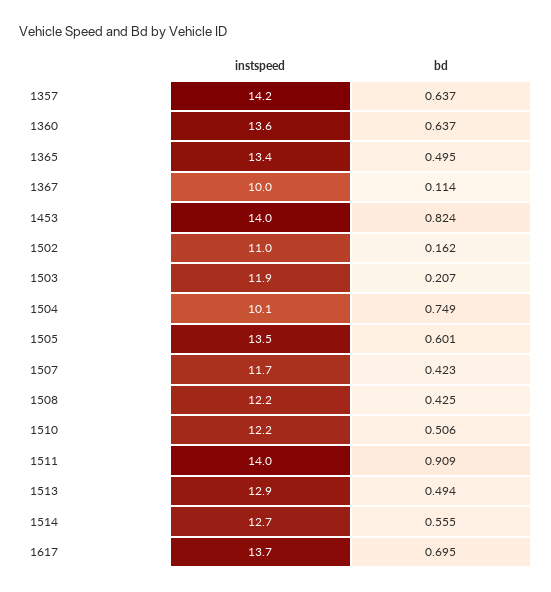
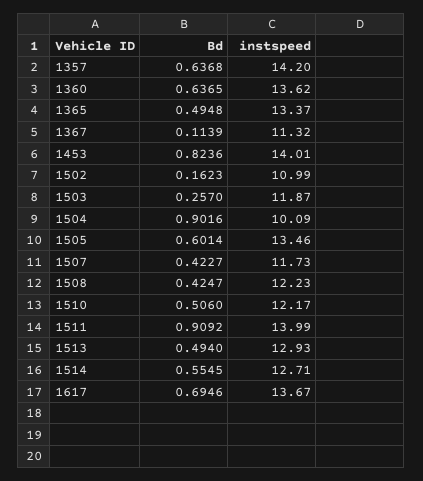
  {
    "instspeed": {
      "1357": 14.2,
      "1360": 13.62,
      "1365": 13.37,
-     "1367": 10,
+     "1367": 11.32,
      "1453": 14.01,
      "1502": 10.99,
      "1503": 11.87,
      "1504": 10.09,
      "1505": 13.46,
      "1507": 11.73,
      "1508": 12.23,
      "1510": 12.17,
      "1511": 13.99,
      "1513": 12.93,
      "1514": 12.71,
      "1617": 13.67
    },
    "bd": {
      "1357": 0.6368,
      "1360": 0.6365,
      "1365": 0.4948,
      "1367": 0.1139,
      "1453": 0.8236,
      "1502": 0.1623,
-     "1503": 0.207,
+     "1503": 0.257,
-     "1504": 0.749,
+     "1504": 0.9016,
      "1505": 0.6014,
      "1507": 0.4227,
      "1508": 0.4247,
      "1510": 0.506,
      "1511": 0.9092,
      "1513": 0.494,
      "1514": 0.5545,
      "1617": 0.6946
    }
  }

